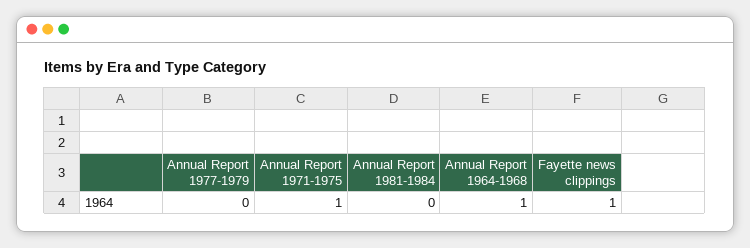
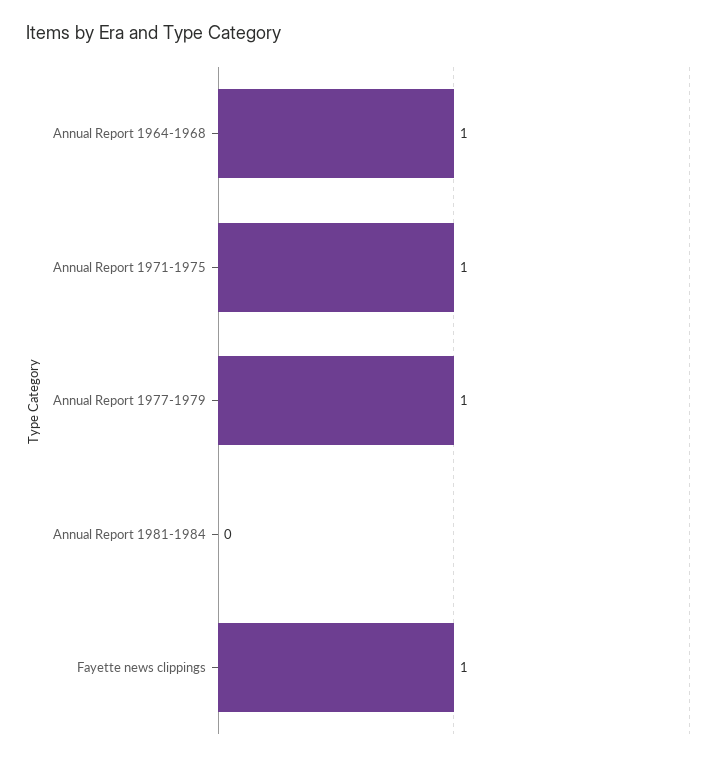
  {
-   "Annual Report 1977-1979": 0,
+   "Annual Report 1977-1979": 1,
    "Annual Report 1971-1975": 1,
    "Annual Report 1981-1984": 0,
    "Annual Report 1964-1968": 1,
    "Fayette news clippings": 1
  }

